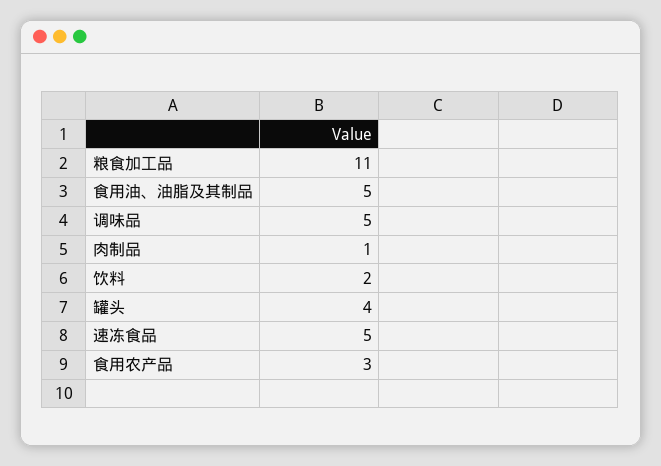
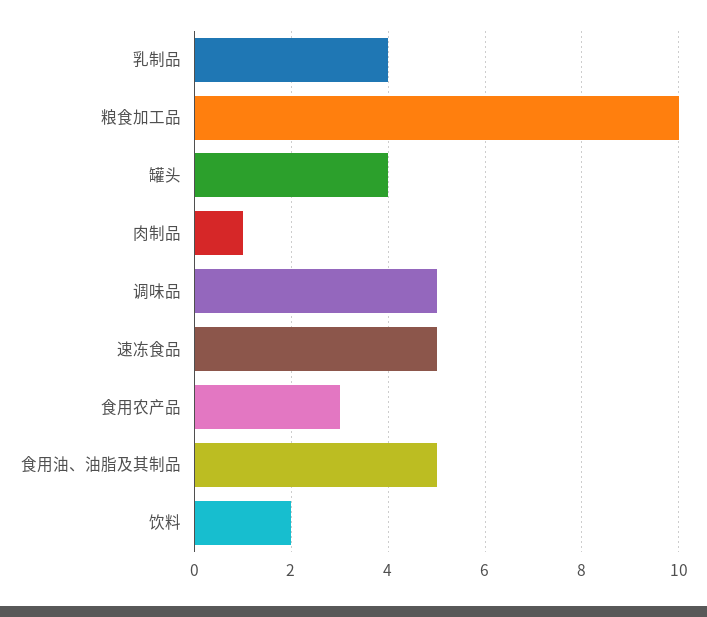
  {
-   "粮食加工品": 11,
+   "粮食加工品": 10,
    "食用油、油脂及其制品": 5,
    "调味品": 5,
    "肉制品": 1,
    "饮料": 2,
    "罐头": 4,
    "速冻食品": 5,
-   "食用农产品": 3
+   "食用农产品": 3,
+   "乳制品": 4
  }

